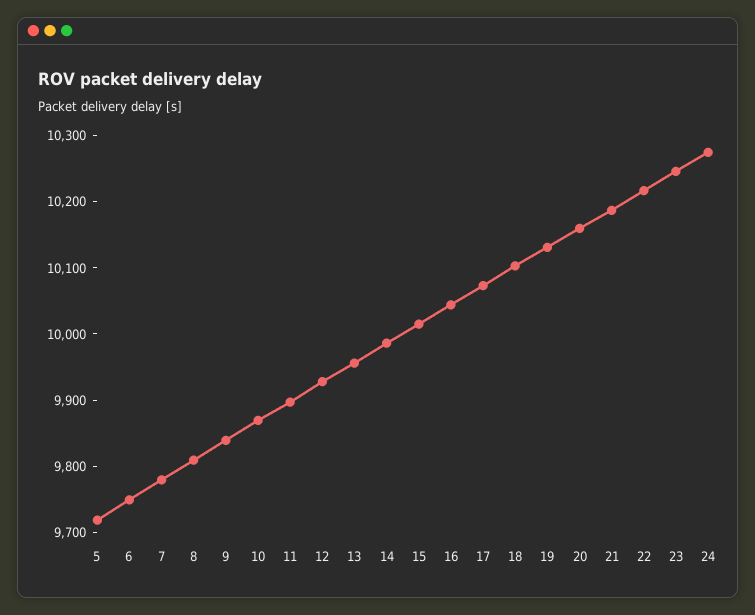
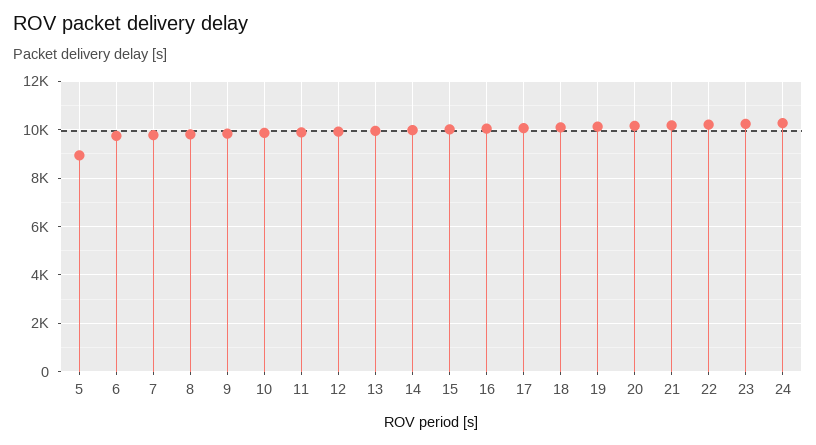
  {
-   "5": 9720,
+   "5": 9000,
    "6": 9740,
    "7": 9780,
    "8": 9800,
    "9": 9840,
    "10": 9860,
    "11": 9900,
    "12": 9920,
    "13": 9960,
    "14": 9980,
    "15": 10020,
    "16": 10040,
    "17": 10080,
    "18": 10100,
    "19": 10140,
    "20": 10160,
    "21": 10180,
    "22": 10220,
    "23": 10240,
    "24": 10280
  }

